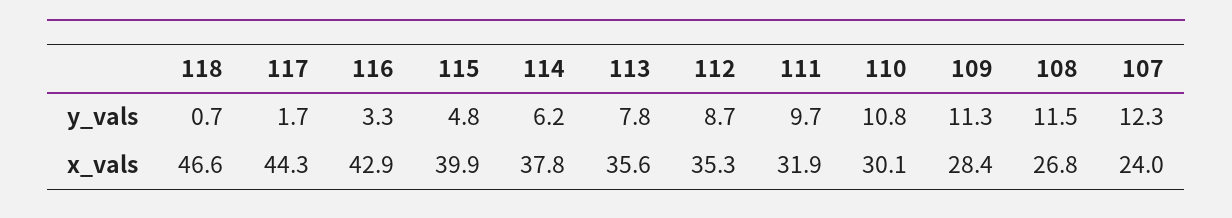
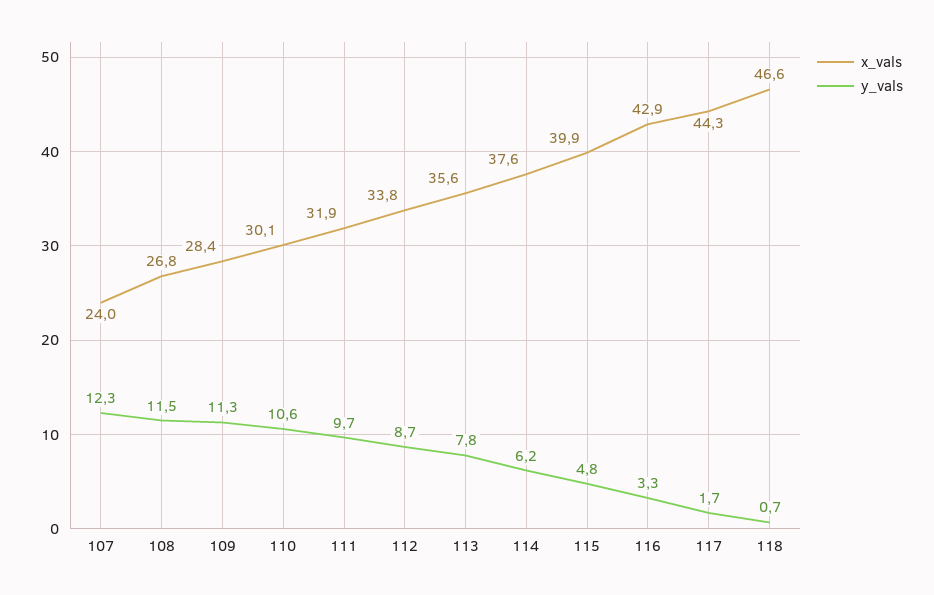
  {
    "y_vals": {
      "118": 0.7,
      "117": 1.7,
      "116": 3.3,
      "115": 4.8,
      "114": 6.2,
      "113": 7.8,
      "112": 8.7,
      "111": 9.7,
-     "110": 10.8,
+     "110": 10.6,
      "109": 11.3,
      "108": 11.5,
      "107": 12.3
    },
    "x_vals": {
      "118": 46.6,
      "117": 44.3,
      "116": 42.9,
      "115": 39.9,
-     "114": 37.8,
+     "114": 37.6,
      "113": 35.6,
-     "112": 35.3,
+     "112": 33.8,
      "111": 31.9,
      "110": 30.1,
      "109": 28.4,
      "108": 26.8,
      "107": 24
    }
  }

